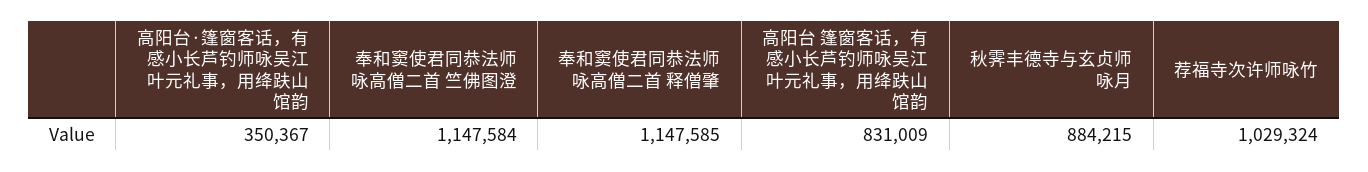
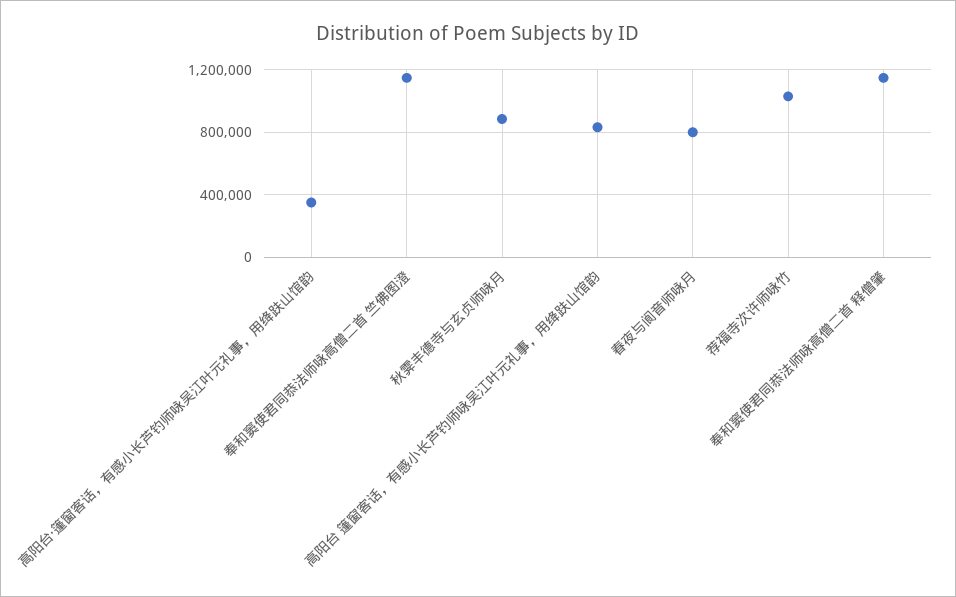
  {
    "高阳台·篷窗客话，有感小长芦钓师咏吴江叶元礼事，用绛趺山馆韵": 350367,
    "奉和窦使君同恭法师咏高僧二首 竺佛图澄": 1147584,
    "奉和窦使君同恭法师咏高僧二首 释僧肇": 1147585,
    "高阳台 篷窗客话，有感小长芦钓师咏吴江叶元礼事，用绛趺山馆韵": 831009,
    "秋霁丰德寺与玄贞师咏月": 884215,
-   "荐福寺次许师咏竹": 1029324
+   "荐福寺次许师咏竹": 1029324,
+   "春夜与阆音师咏月": 800000
  }

